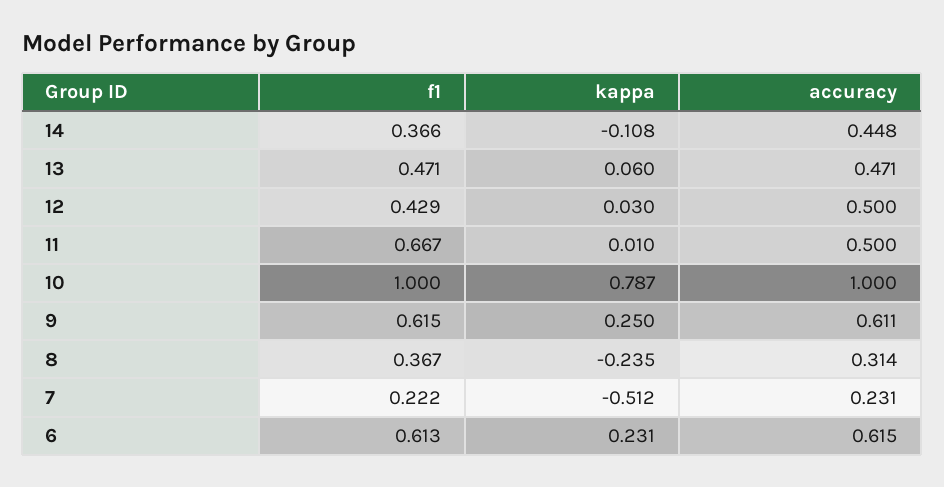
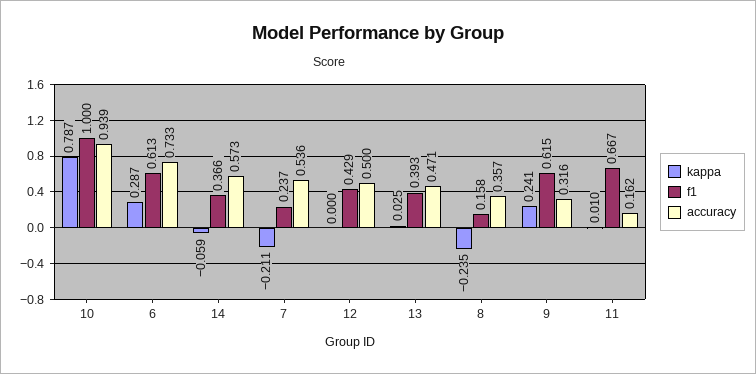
  {
    "f1": {
      "14": 0.366,
-     "13": 0.471,
+     "13": 0.393,
      "12": 0.429,
      "11": 0.667,
      "10": 1,
      "9": 0.615,
-     "8": 0.367,
+     "8": 0.158,
-     "7": 0.222,
+     "7": 0.237,
      "6": 0.613
    },
    "kappa": {
-     "14": -0.108,
+     "14": -0.059,
-     "13": 0.06,
+     "13": 0.025,
-     "12": 0.03,
+     "12": 0,
      "11": 0.01,
      "10": 0.787,
-     "9": 0.25,
+     "9": 0.241,
      "8": -0.235,
-     "7": -0.512,
+     "7": -0.211,
-     "6": 0.231
+     "6": 0.287
    },
    "accuracy": {
-     "14": 0.448,
+     "14": 0.573,
      "13": 0.471,
      "12": 0.5,
-     "11": 0.5,
+     "11": 0.162,
-     "10": 1,
+     "10": 0.939,
-     "9": 0.611,
+     "9": 0.316,
-     "8": 0.314,
+     "8": 0.357,
-     "7": 0.231,
+     "7": 0.536,
-     "6": 0.615
+     "6": 0.733
    }
  }

